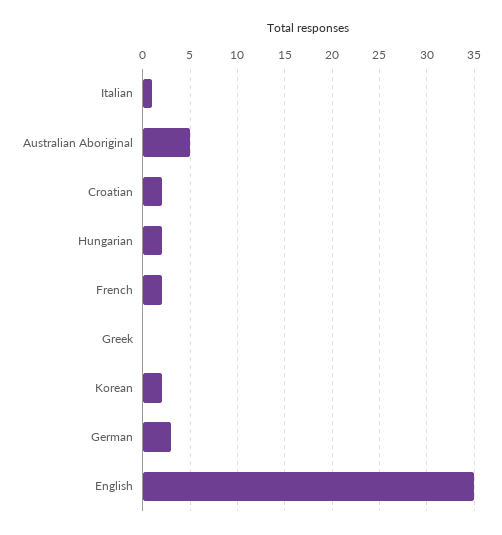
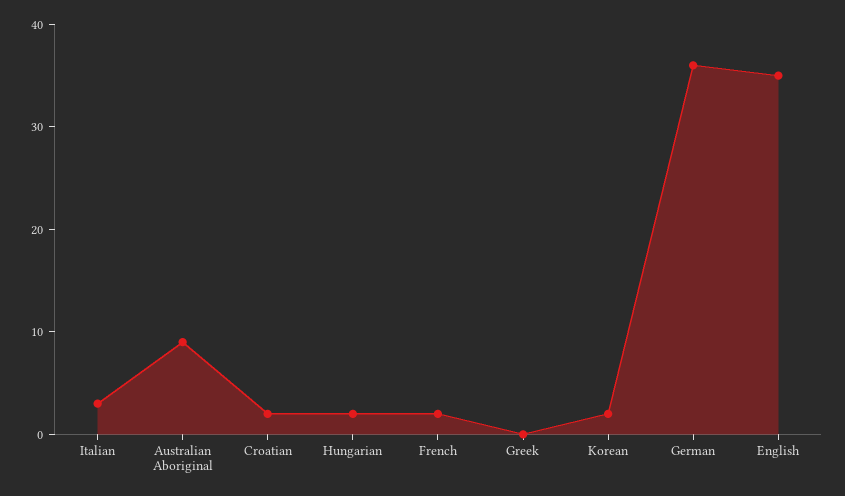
  {
-   "Italian": 1,
+   "Italian": 3,
-   "Australian Aboriginal": 5,
+   "Australian Aboriginal": 9,
    "Croatian": 2,
    "Hungarian": 2,
    "French": 2,
    "Greek": 0,
    "Korean": 2,
-   "German": 3,
+   "German": 36,
    "English": 35
  }

